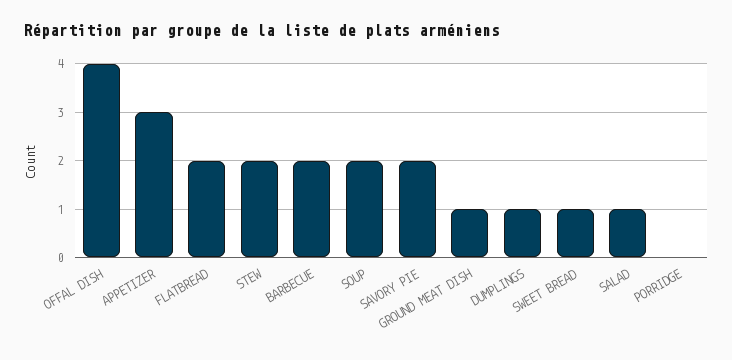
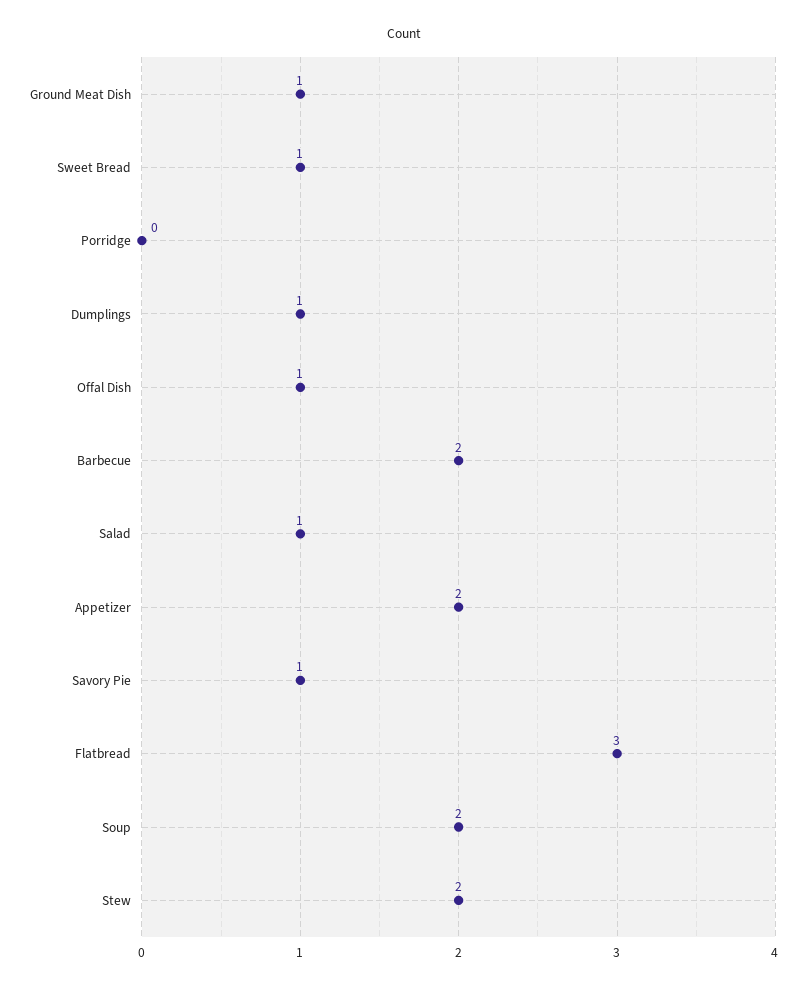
  {
-   "OFFAL DISH": 4,
+   "OFFAL DISH": 1,
-   "APPETIZER": 3,
+   "APPETIZER": 2,
-   "FLATBREAD": 2,
+   "FLATBREAD": 3,
    "STEW": 2,
    "BARBECUE": 2,
    "SOUP": 2,
-   "SAVORY PIE": 2,
+   "SAVORY PIE": 1,
    "GROUND MEAT DISH": 1,
    "DUMPLINGS": 1,
    "SWEET BREAD": 1,
    "SALAD": 1,
    "PORRIDGE": 0
  }

